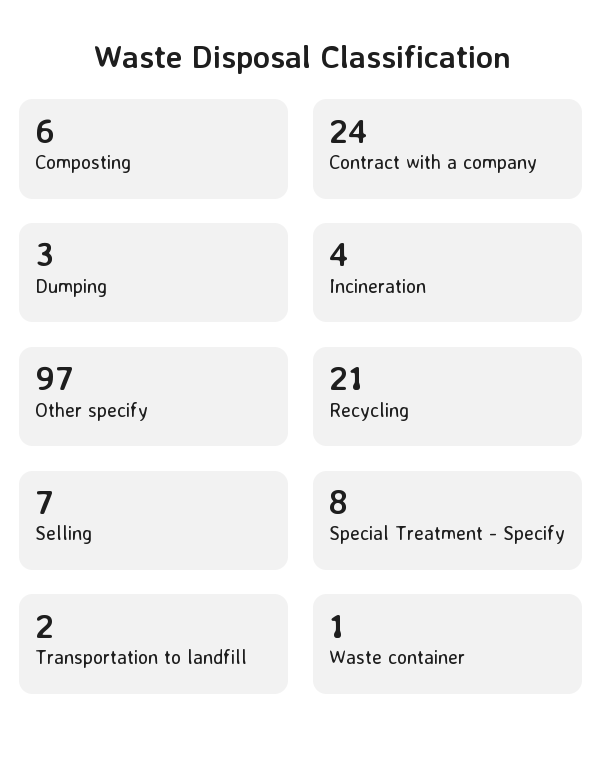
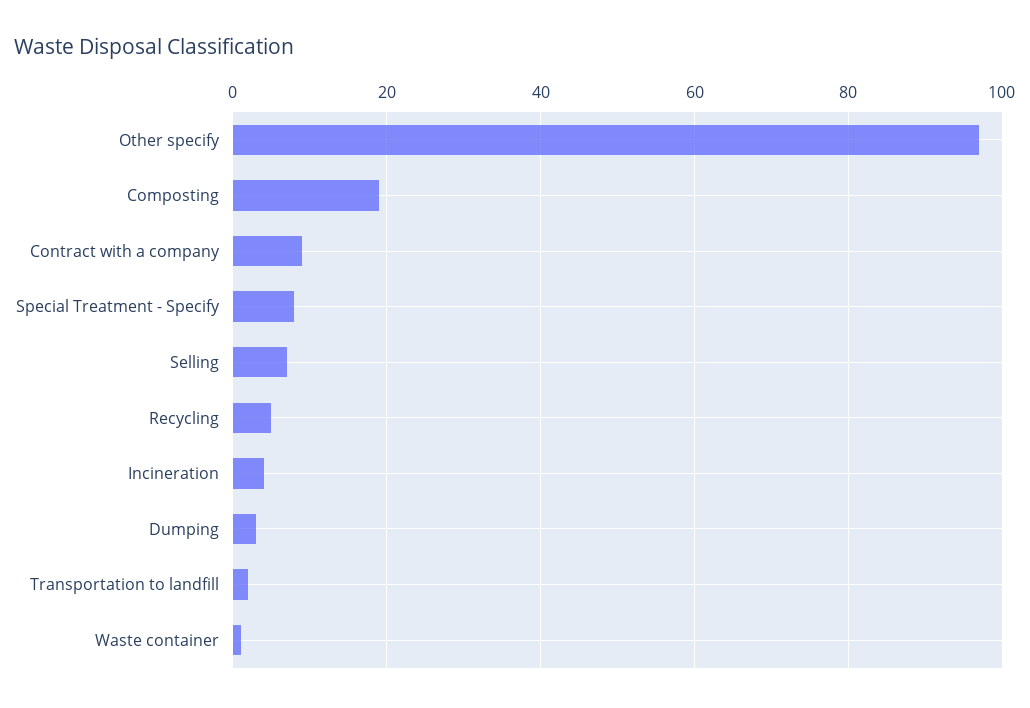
  {
-   "Composting": 6,
+   "Composting": 20,
-   "Contract with a company": 24,
+   "Contract with a company": 10,
    "Dumping": 3,
    "Incineration": 4,
    "Other specify": 97,
-   "Recycling": 21,
+   "Recycling": 5,
    "Selling": 7,
    "Special Treatment - Specify": 8,
    "Transportation to landfill": 2,
    "Waste container": 1
  }

